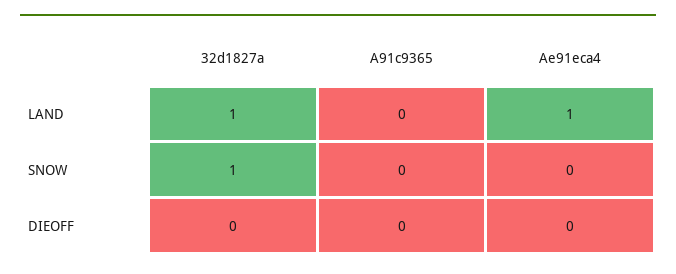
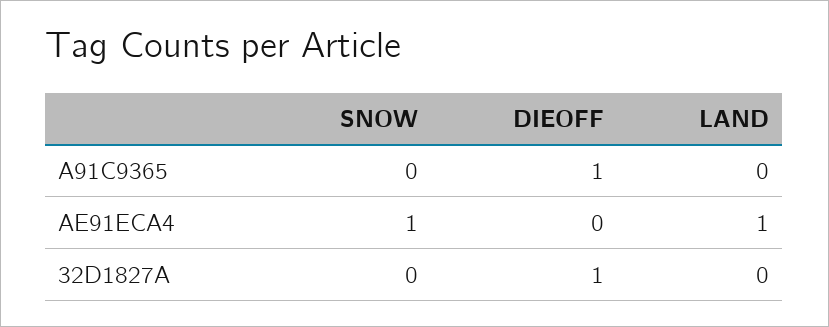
  {
    "32d1827a": {
-     "LAND": 1,
+     "LAND": 0,
-     "SNOW": 1,
+     "SNOW": 0,
-     "DIEOFF": 0
+     "DIEOFF": 1
    },
    "A91c9365": {
      "LAND": 0,
      "SNOW": 0,
-     "DIEOFF": 0
+     "DIEOFF": 1
    },
    "Ae91eca4": {
      "LAND": 1,
-     "SNOW": 0,
+     "SNOW": 1,
      "DIEOFF": 0
    }
  }

